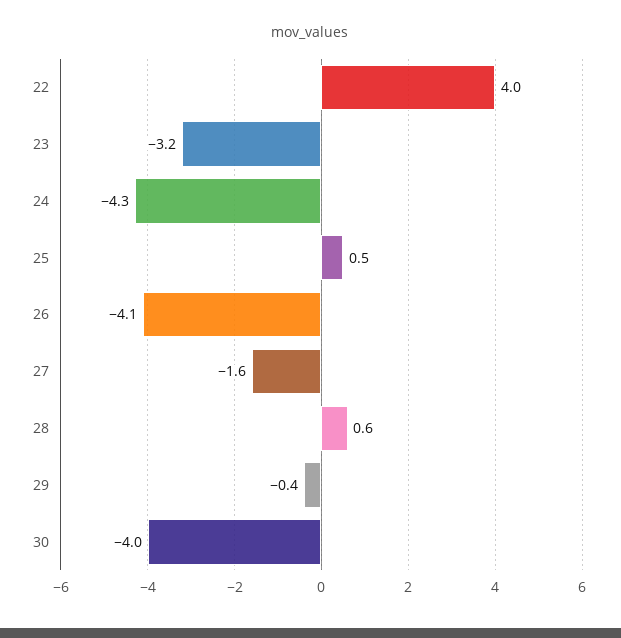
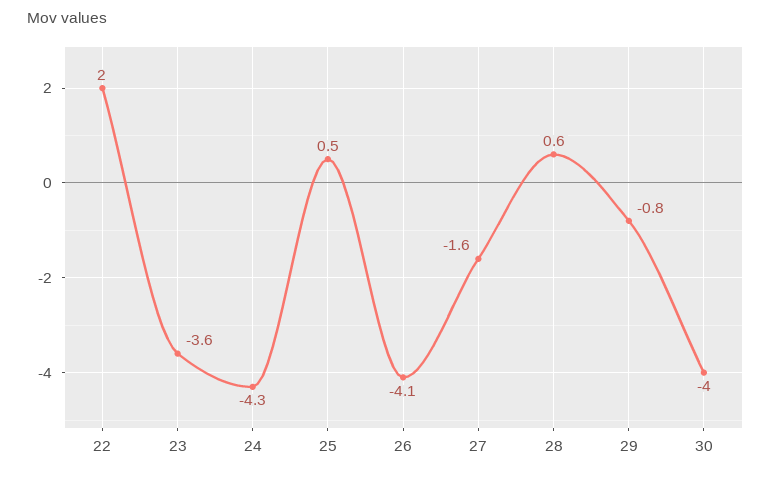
  {
-   "22": 4,
+   "22": 2,
-   "23": -3.2,
+   "23": -3.6,
    "24": -4.3,
    "25": 0.5,
    "26": -4.1,
    "27": -1.6,
    "28": 0.6,
-   "29": -0.4,
+   "29": -0.8,
    "30": -4
  }

